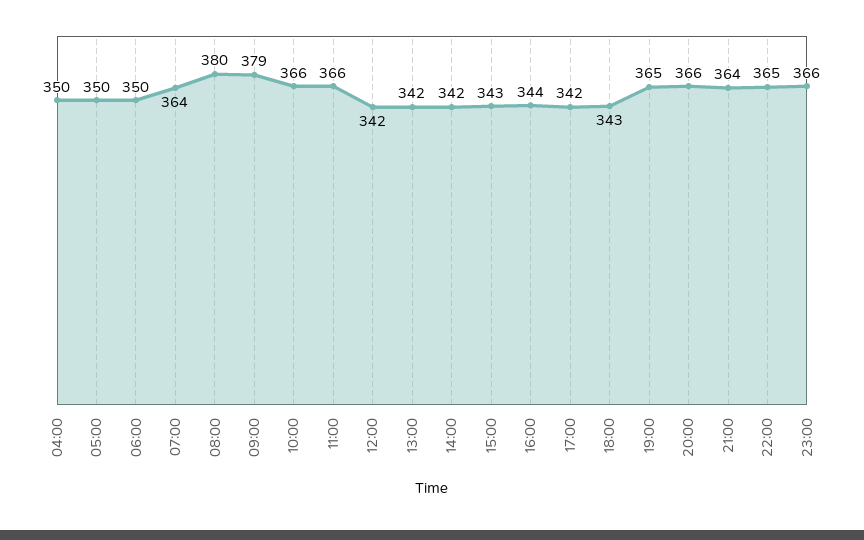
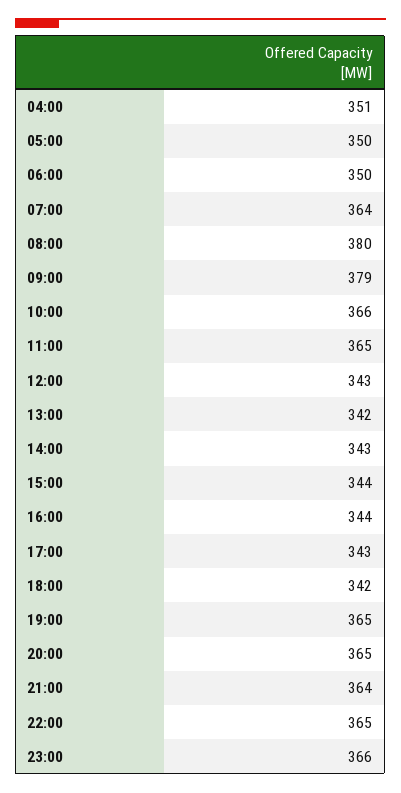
  {
-   "04:00": 350,
+   "04:00": 351,
    "05:00": 350,
    "06:00": 350,
    "07:00": 364,
    "08:00": 380,
    "09:00": 379,
    "10:00": 366,
-   "11:00": 366,
+   "11:00": 365,
-   "12:00": 342,
+   "12:00": 343,
    "13:00": 342,
-   "14:00": 342,
+   "14:00": 343,
-   "15:00": 343,
+   "15:00": 344,
    "16:00": 344,
-   "17:00": 342,
+   "17:00": 343,
-   "18:00": 343,
+   "18:00": 342,
    "19:00": 365,
-   "20:00": 366,
+   "20:00": 365,
    "21:00": 364,
    "22:00": 365,
    "23:00": 366
  }

